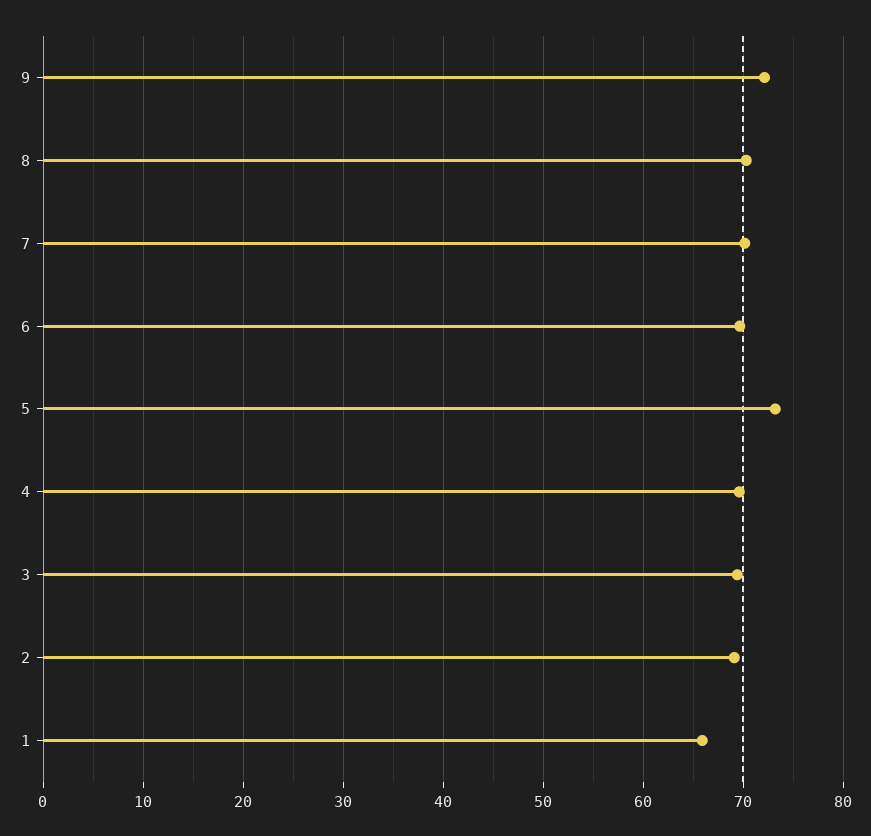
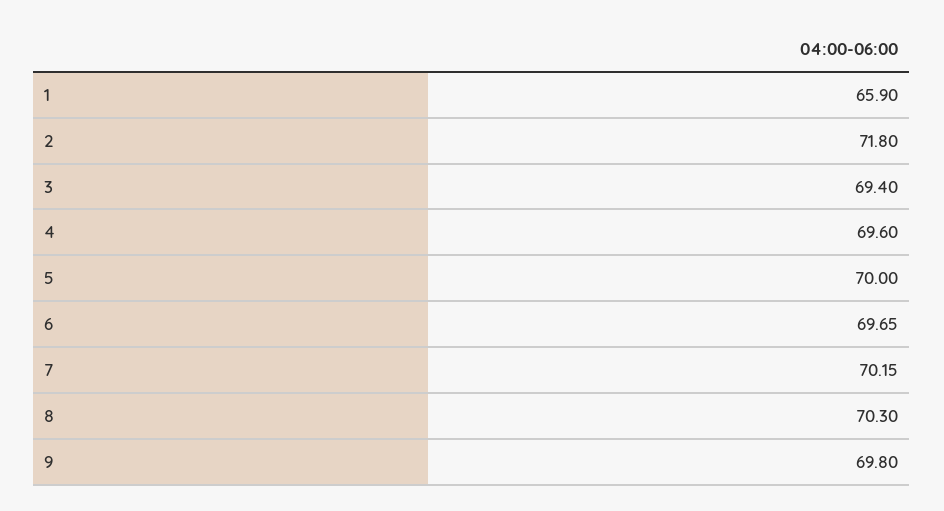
  {
-   "9": 72,
+   "9": 69.8,
    "8": 70.3,
    "7": 70.15,
    "6": 69.65,
-   "5": 73,
+   "5": 70,
    "4": 69.6,
    "3": 69.4,
-   "2": 69,
+   "2": 71.8,
    "1": 65.9
  }

